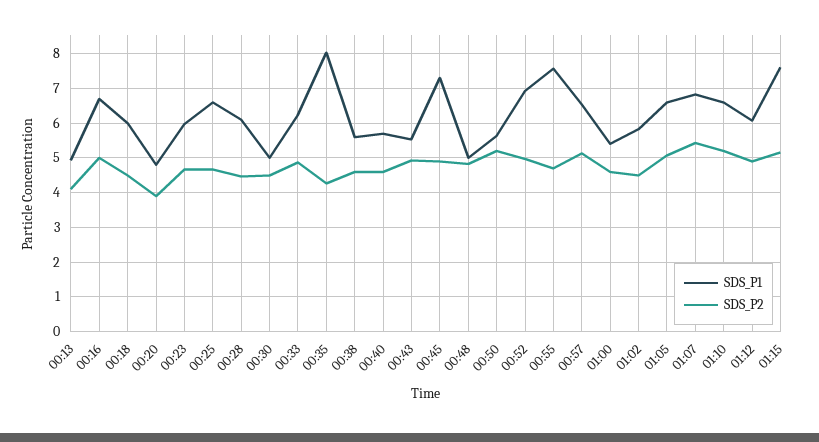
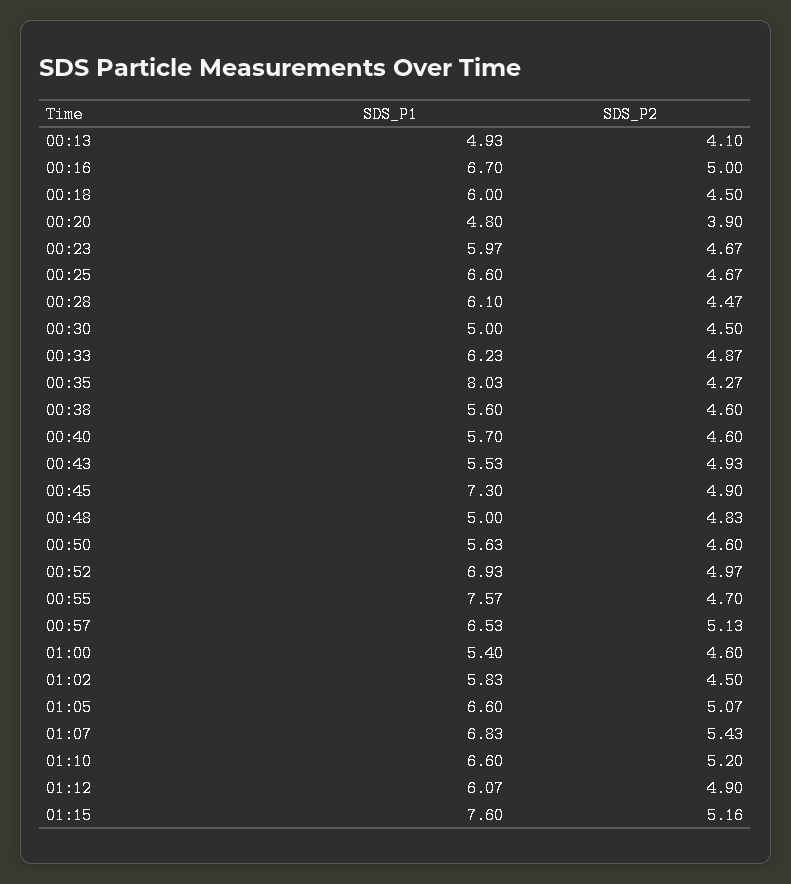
  {
    "SDS_P1": {
      "00:13": 4.93,
      "00:16": 6.7,
      "00:18": 6,
      "00:20": 4.8,
      "00:23": 5.97,
      "00:25": 6.6,
      "00:28": 6.1,
      "00:30": 5,
      "00:33": 6.23,
      "00:35": 8.03,
      "00:38": 5.6,
      "00:40": 5.7,
      "00:43": 5.53,
      "00:45": 7.3,
      "00:48": 5,
      "00:50": 5.63,
      "00:52": 6.93,
      "00:55": 7.57,
      "00:57": 6.53,
      "01:00": 5.4,
      "01:02": 5.83,
      "01:05": 6.6,
      "01:07": 6.83,
      "01:10": 6.6,
      "01:12": 6.07,
      "01:15": 7.6
    },
    "SDS_P2": {
      "00:13": 4.1,
      "00:16": 5,
      "00:18": 4.5,
      "00:20": 3.9,
      "00:23": 4.67,
      "00:25": 4.67,
      "00:28": 4.47,
      "00:30": 4.5,
      "00:33": 4.87,
      "00:35": 4.27,
      "00:38": 4.6,
      "00:40": 4.6,
      "00:43": 4.93,
      "00:45": 4.9,
      "00:48": 4.83,
-     "00:50": 5.2,
+     "00:50": 4.6,
      "00:52": 4.97,
      "00:55": 4.7,
      "00:57": 5.13,
      "01:00": 4.6,
      "01:02": 4.5,
      "01:05": 5.07,
      "01:07": 5.43,
      "01:10": 5.2,
      "01:12": 4.9,
      "01:15": 5.16
    }
  }

